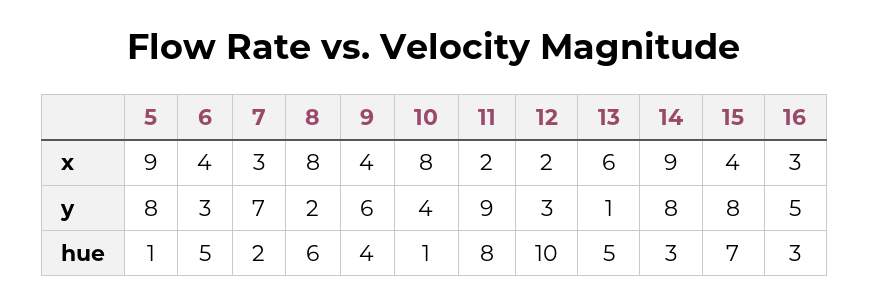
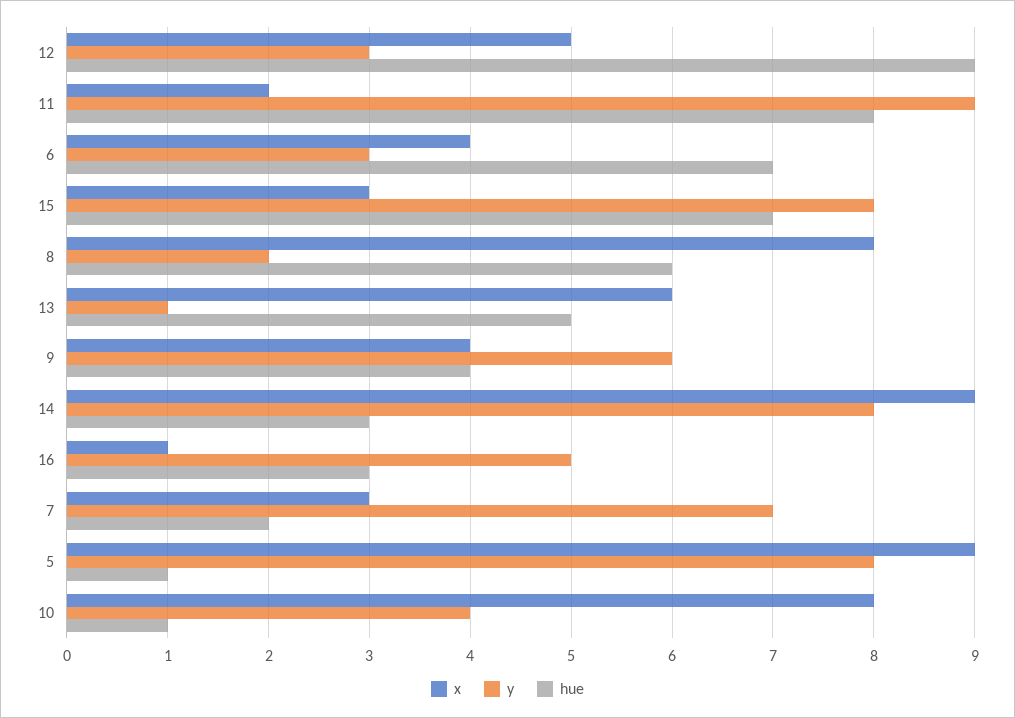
  {
    "x": {
      "5": 9,
      "6": 4,
      "7": 3,
      "8": 8,
      "9": 4,
      "10": 8,
      "11": 2,
-     "12": 2,
+     "12": 5,
      "13": 6,
      "14": 9,
-     "15": 4,
+     "15": 3,
-     "16": 3
+     "16": 1
    },
    "y": {
      "5": 8,
      "6": 3,
      "7": 7,
      "8": 2,
      "9": 6,
      "10": 4,
      "11": 9,
      "12": 3,
      "13": 1,
      "14": 8,
      "15": 8,
      "16": 5
    },
    "hue": {
      "5": 1,
-     "6": 5,
+     "6": 7,
      "7": 2,
      "8": 6,
      "9": 4,
      "10": 1,
      "11": 8,
-     "12": 10,
+     "12": 9,
      "13": 5,
      "14": 3,
      "15": 7,
      "16": 3
    }
  }

